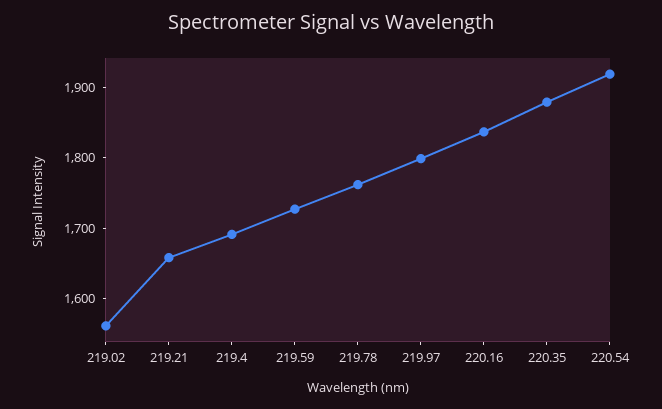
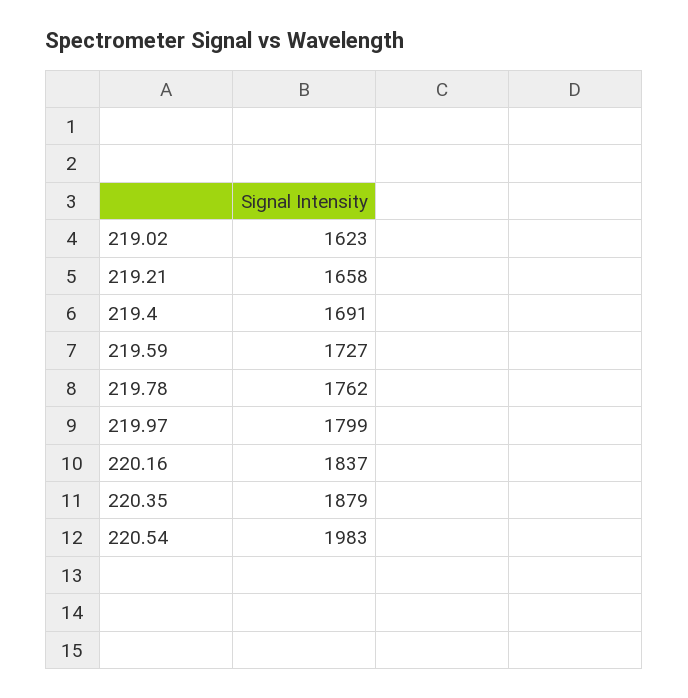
  {
-   "219.02": 1560,
+   "219.02": 1623,
    "219.21": 1658,
    "219.4": 1691,
    "219.59": 1727,
    "219.78": 1762,
    "219.97": 1799,
    "220.16": 1837,
    "220.35": 1879,
-   "220.54": 1920
+   "220.54": 1983
  }

